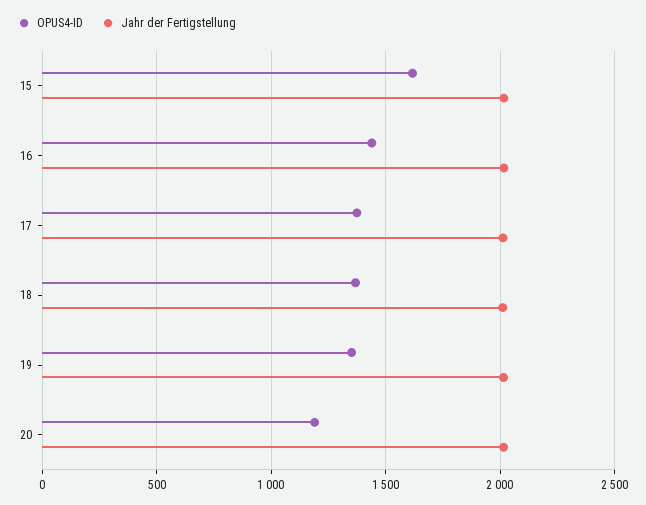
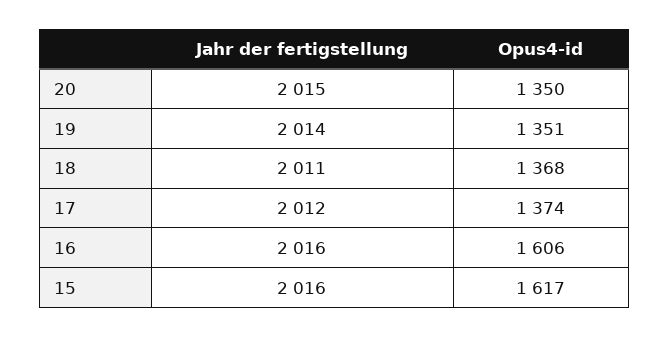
  {
    "OPUS4-ID": {
      "15": 1617,
-     "16": 1450,
+     "16": 1606,
      "17": 1374,
      "18": 1368,
      "19": 1351,
-     "20": 1200
+     "20": 1350
    },
    "Jahr der Fertigstellung": {
      "15": 2016,
      "16": 2016,
      "17": 2012,
      "18": 2011,
      "19": 2014,
      "20": 2015
    }
  }

